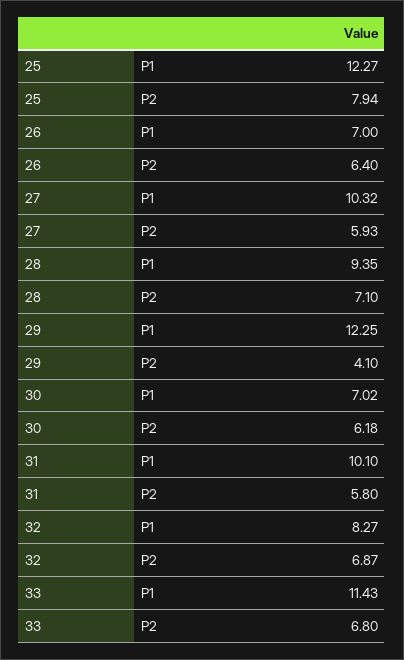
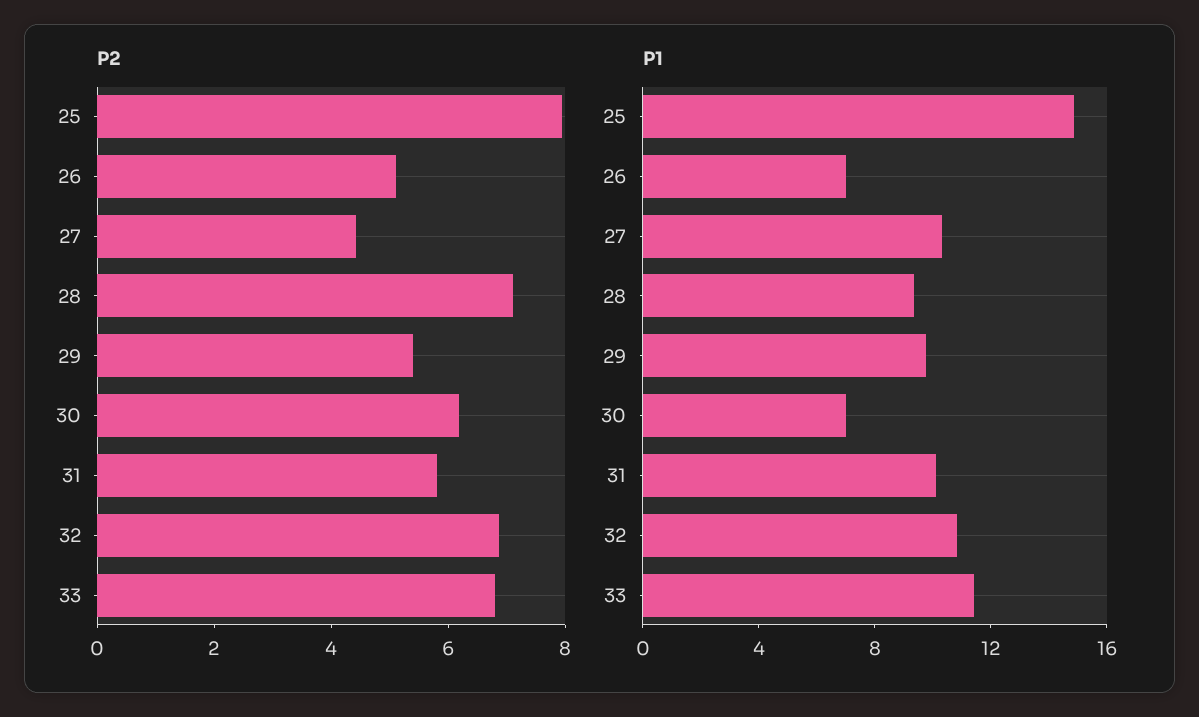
  {
    "P1": {
-     "25": 12.27,
+     "25": 15,
      "26": 7,
      "27": 10.32,
      "28": 9.35,
-     "29": 12.25,
+     "29": 10,
      "30": 7.02,
      "31": 10.1,
-     "32": 8.27,
+     "32": 11,
      "33": 11.43
    },
    "P2": {
      "25": 7.94,
-     "26": 6.4,
+     "26": 5,
-     "27": 5.93,
+     "27": 4.5,
      "28": 7.1,
-     "29": 4.1,
+     "29": 5.5,
      "30": 6.18,
      "31": 5.8,
      "32": 6.87,
      "33": 6.8
    }
  }

